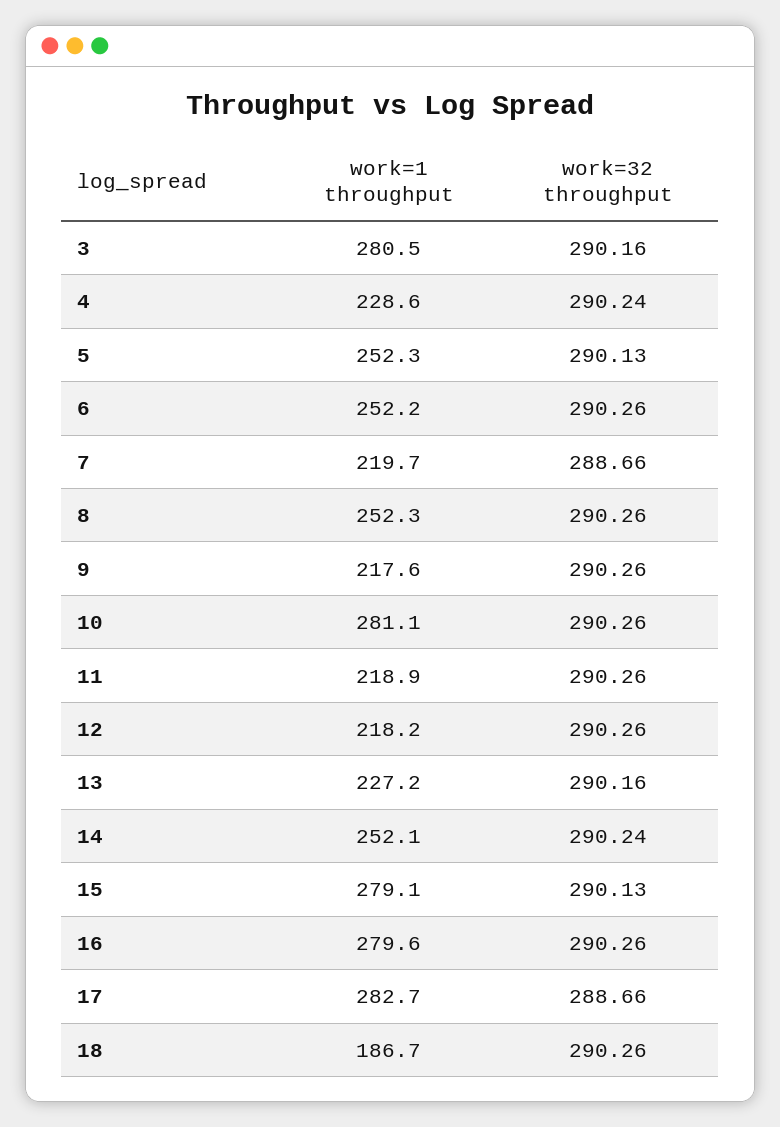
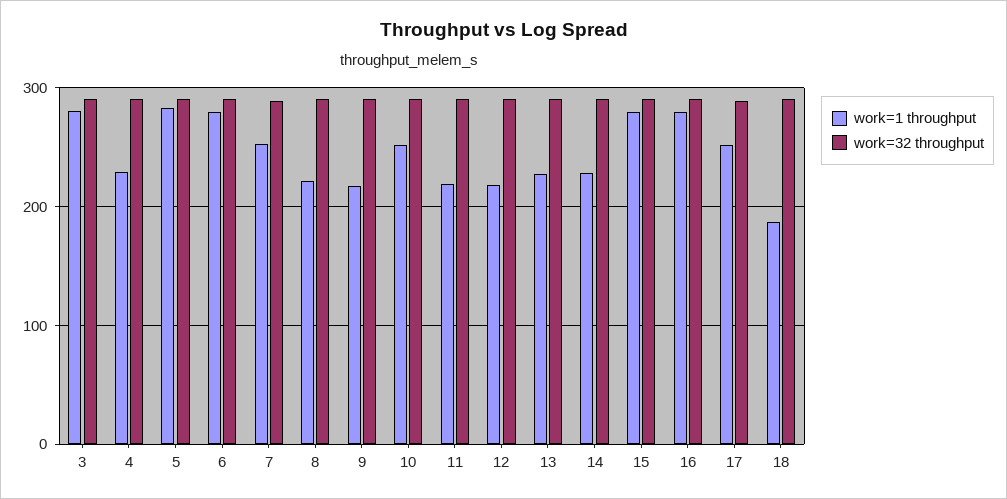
  {
    "work=1 throughput": {
      "3": 280.5,
      "4": 228.6,
-     "5": 252.3,
+     "5": 280,
-     "6": 252.2,
+     "6": 280,
-     "7": 219.7,
+     "7": 250,
-     "8": 252.3,
+     "8": 220,
      "9": 217.6,
-     "10": 281.1,
+     "10": 250,
      "11": 218.9,
      "12": 218.2,
      "13": 227.2,
-     "14": 252.1,
+     "14": 230,
      "15": 279.1,
      "16": 279.6,
-     "17": 282.7,
+     "17": 250,
      "18": 186.7
    },
    "work=32 throughput": {
      "3": 290.16,
      "4": 290.24,
      "5": 290.13,
      "6": 290.26,
      "7": 288.66,
      "8": 290.26,
      "9": 290.26,
      "10": 290.26,
      "11": 290.26,
      "12": 290.26,
      "13": 290.16,
      "14": 290.24,
      "15": 290.13,
      "16": 290.26,
      "17": 288.66,
      "18": 290.26
    }
  }

